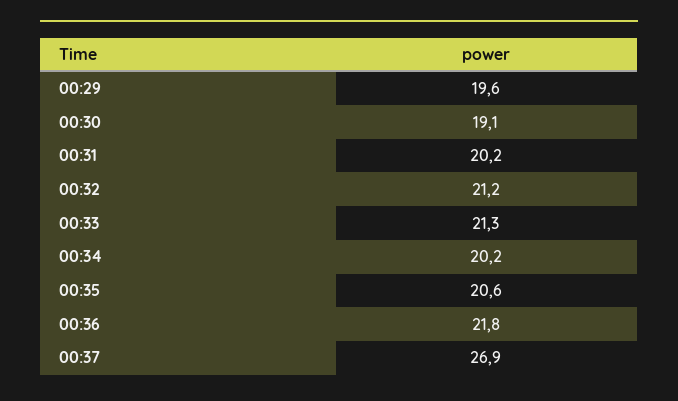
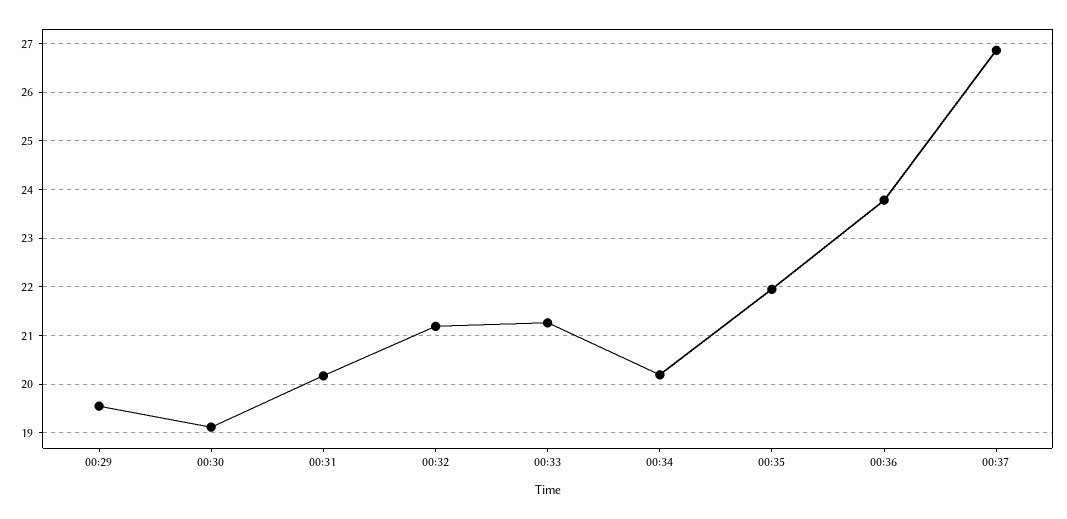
  {
    "00:29": 19.6,
    "00:30": 19.1,
    "00:31": 20.2,
    "00:32": 21.2,
    "00:33": 21.3,
    "00:34": 20.2,
-   "00:35": 20.6,
+   "00:35": 22,
-   "00:36": 21.8,
+   "00:36": 23.8,
    "00:37": 26.9
  }

